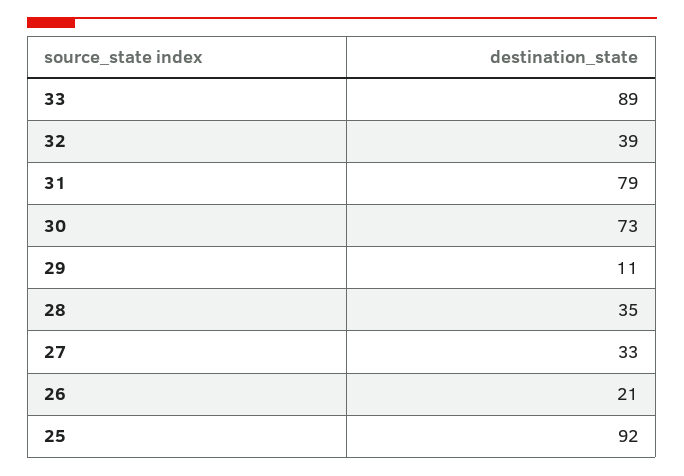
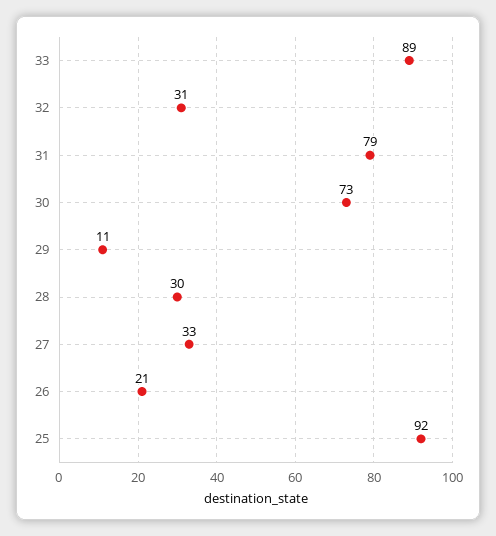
  {
    "33": 89,
-   "32": 39,
+   "32": 31,
    "31": 79,
    "30": 73,
    "29": 11,
-   "28": 35,
+   "28": 30,
    "27": 33,
    "26": 21,
    "25": 92
  }

